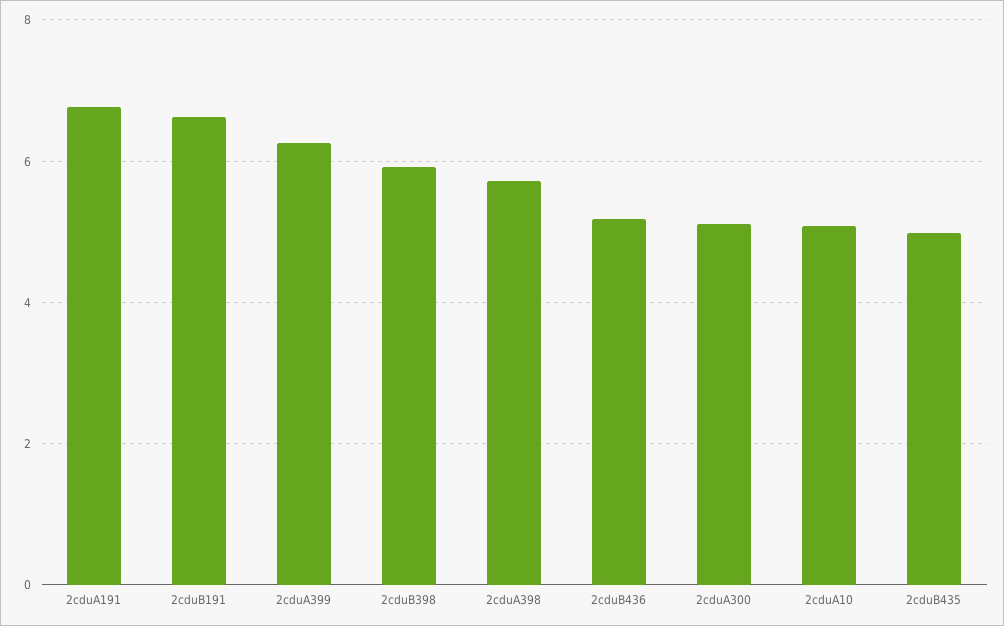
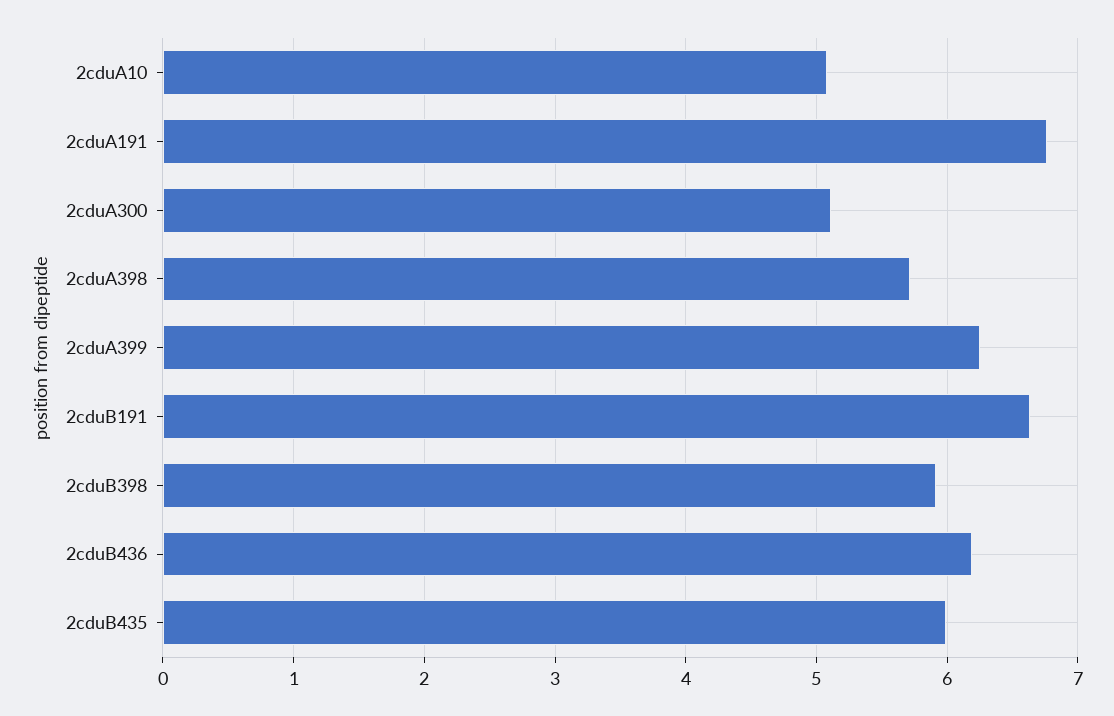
  {
    "2cduA191": 6.8,
    "2cduB191": 6.6,
    "2cduA399": 6.3,
    "2cduB398": 5.9,
    "2cduA398": 5.7,
-   "2cduB436": 5.2,
+   "2cduB436": 6.2,
    "2cduA300": 5.1,
    "2cduA10": 5.1,
-   "2cduB435": 5
+   "2cduB435": 6
  }

